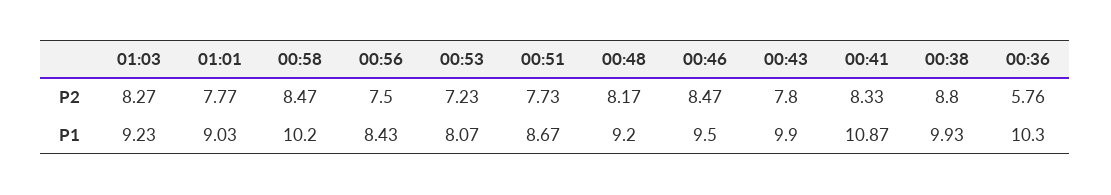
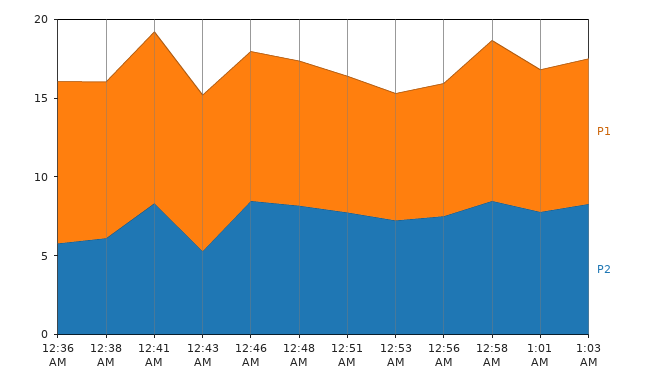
  {
    "P2": {
      "01:03": 8.27,
      "01:01": 7.77,
      "00:58": 8.47,
      "00:56": 7.5,
      "00:53": 7.23,
      "00:51": 7.73,
      "00:48": 8.17,
      "00:46": 8.47,
-     "00:43": 7.8,
+     "00:43": 5,
      "00:41": 8.33,
-     "00:38": 8.8,
+     "00:38": 6,
      "00:36": 5.76
    },
    "P1": {
      "01:03": 9.23,
      "01:01": 9.03,
      "00:58": 10.2,
      "00:56": 8.43,
      "00:53": 8.07,
      "00:51": 8.67,
      "00:48": 9.2,
      "00:46": 9.5,
      "00:43": 9.9,
      "00:41": 10.87,
      "00:38": 9.93,
      "00:36": 10.3
    }
  }

